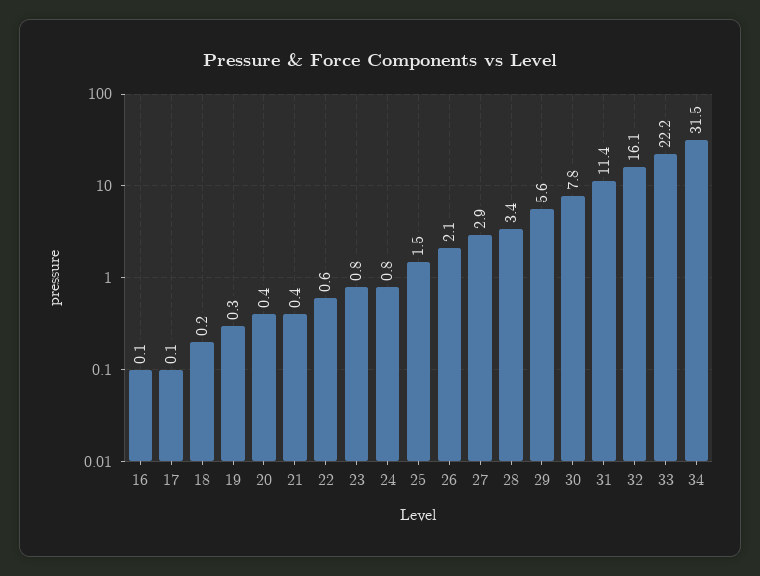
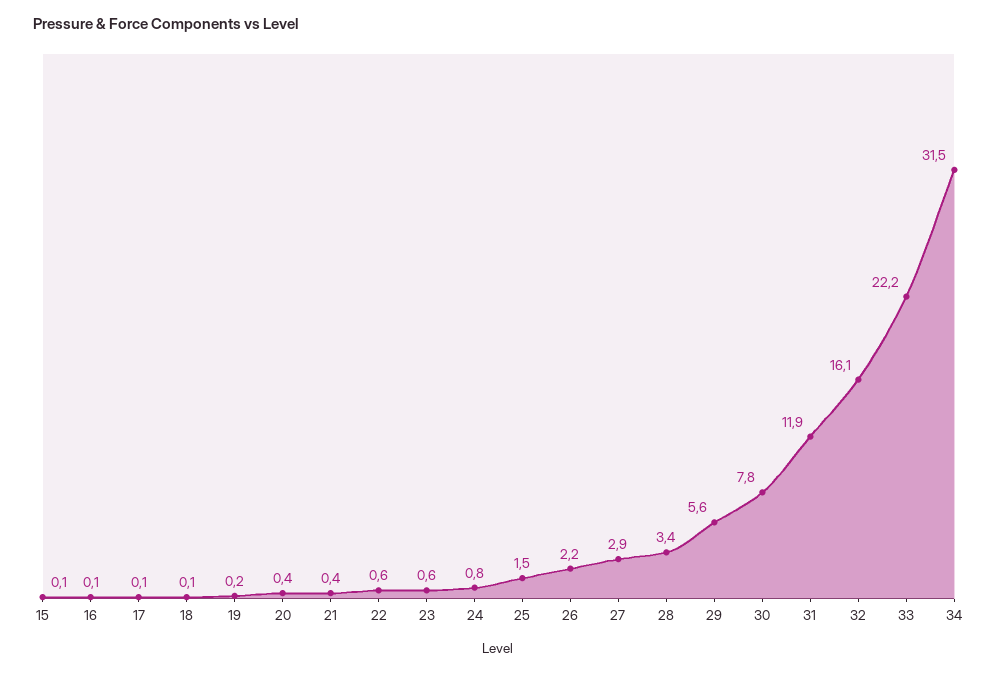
  {
    "16": 0.1,
    "17": 0.1,
-   "18": 0.2,
+   "18": 0.1,
-   "19": 0.3,
+   "19": 0.2,
    "20": 0.4,
    "21": 0.4,
    "22": 0.6,
-   "23": 0.8,
+   "23": 0.6,
    "24": 0.8,
    "25": 1.5,
-   "26": 2.1,
+   "26": 2.2,
    "27": 2.9,
    "28": 3.4,
    "29": 5.6,
    "30": 7.8,
-   "31": 11.4,
+   "31": 11.9,
    "32": 16.1,
    "33": 22.2,
-   "34": 31.5
+   "34": 31.5,
+   "15": 0.1
  }

